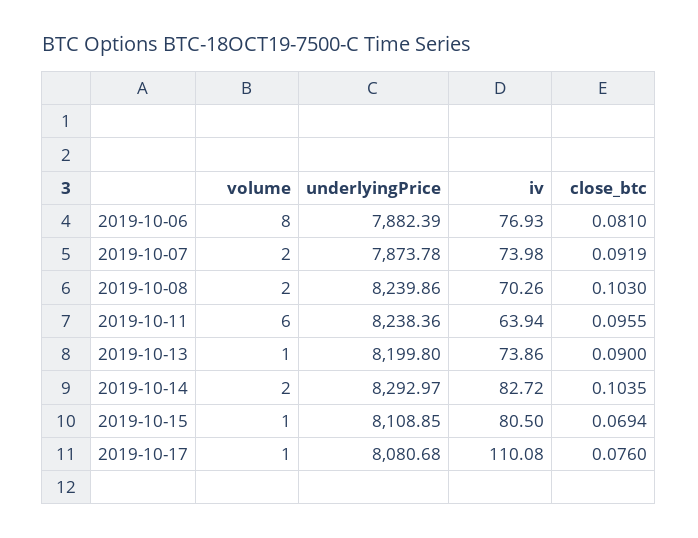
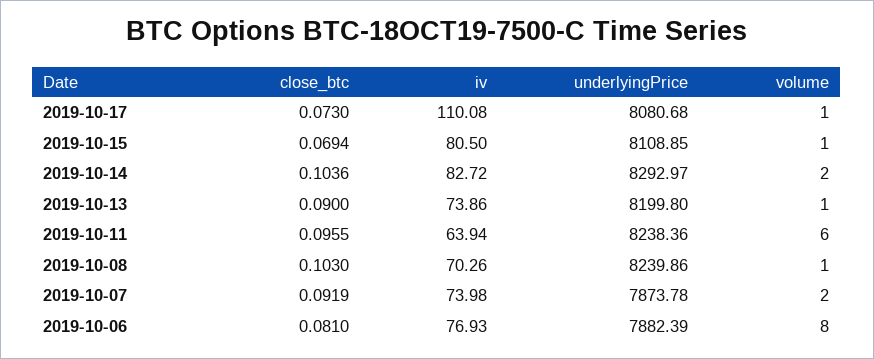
  {
    "volume": {
      "2019-10-06": 8,
      "2019-10-07": 2,
-     "2019-10-08": 2,
+     "2019-10-08": 1,
      "2019-10-11": 6,
      "2019-10-13": 1,
      "2019-10-14": 2,
      "2019-10-15": 1,
      "2019-10-17": 1
    },
    "underlyingPrice": {
      "2019-10-06": 7882.39,
      "2019-10-07": 7873.78,
      "2019-10-08": 8239.86,
      "2019-10-11": 8238.36,
      "2019-10-13": 8199.8,
      "2019-10-14": 8292.97,
      "2019-10-15": 8108.85,
      "2019-10-17": 8080.68
    },
    "iv": {
      "2019-10-06": 76.93,
      "2019-10-07": 73.98,
      "2019-10-08": 70.26,
      "2019-10-11": 63.94,
      "2019-10-13": 73.86,
      "2019-10-14": 82.72,
      "2019-10-15": 80.5,
      "2019-10-17": 110.08
    },
    "close_btc": {
      "2019-10-06": 0.081,
      "2019-10-07": 0.0919,
      "2019-10-08": 0.103,
      "2019-10-11": 0.0955,
      "2019-10-13": 0.09,
-     "2019-10-14": 0.1035,
+     "2019-10-14": 0.1036,
      "2019-10-15": 0.0694,
-     "2019-10-17": 0.076
+     "2019-10-17": 0.073
    }
  }

